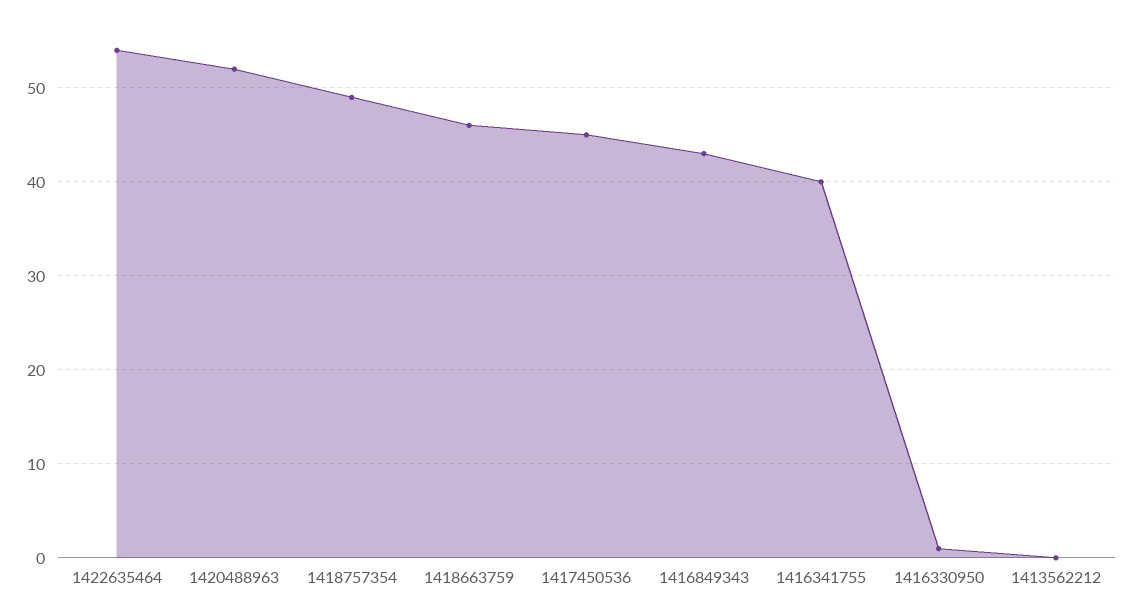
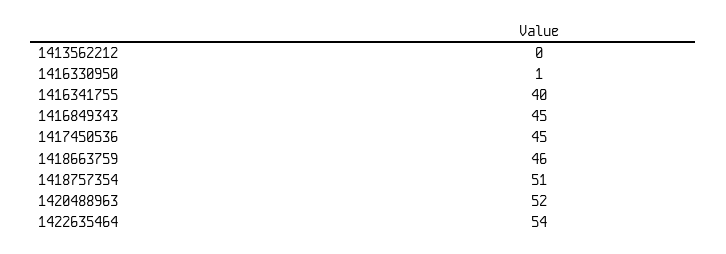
  {
    "1422635464": 54,
    "1420488963": 52,
-   "1418757354": 49,
+   "1418757354": 51,
    "1418663759": 46,
    "1417450536": 45,
-   "1416849343": 43,
+   "1416849343": 45,
    "1416341755": 40,
    "1416330950": 1,
    "1413562212": 0
  }

